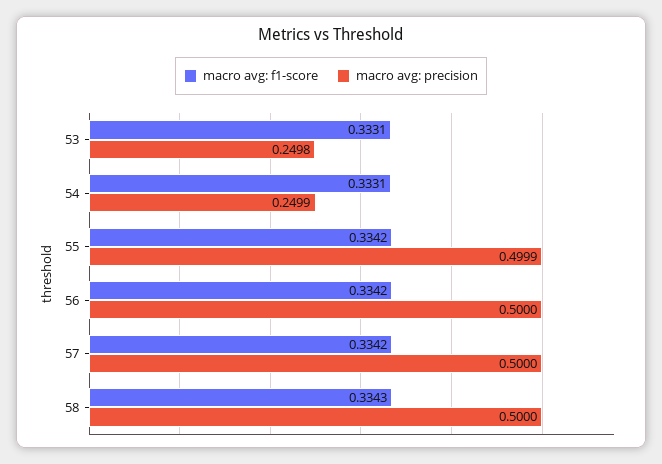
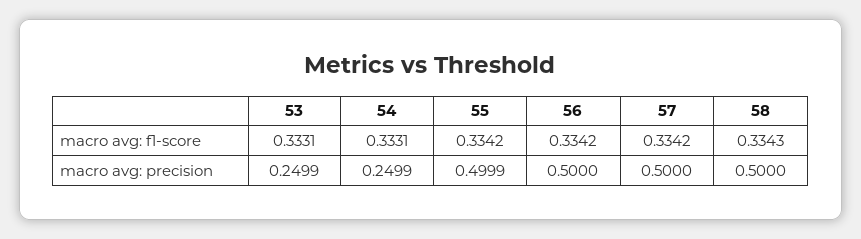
  {
    "macro avg: f1-score": {
      "53": 0.3331,
      "54": 0.3331,
      "55": 0.3342,
      "56": 0.3342,
      "57": 0.3342,
      "58": 0.3343
    },
    "macro avg: precision": {
-     "53": 0.2498,
+     "53": 0.2499,
      "54": 0.2499,
      "55": 0.4999,
      "56": 0.5,
      "57": 0.5,
      "58": 0.5
    }
  }

